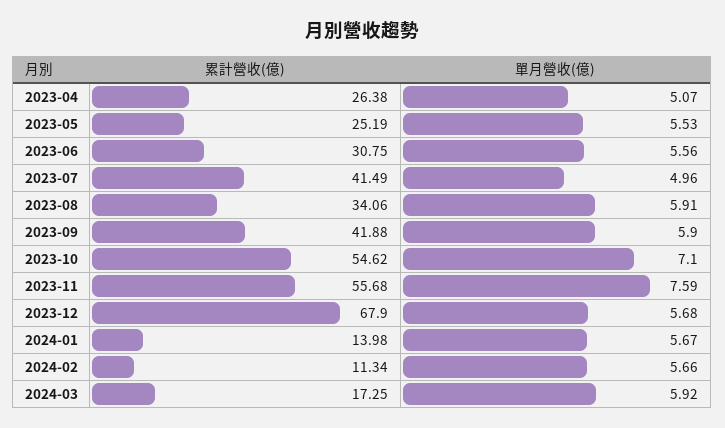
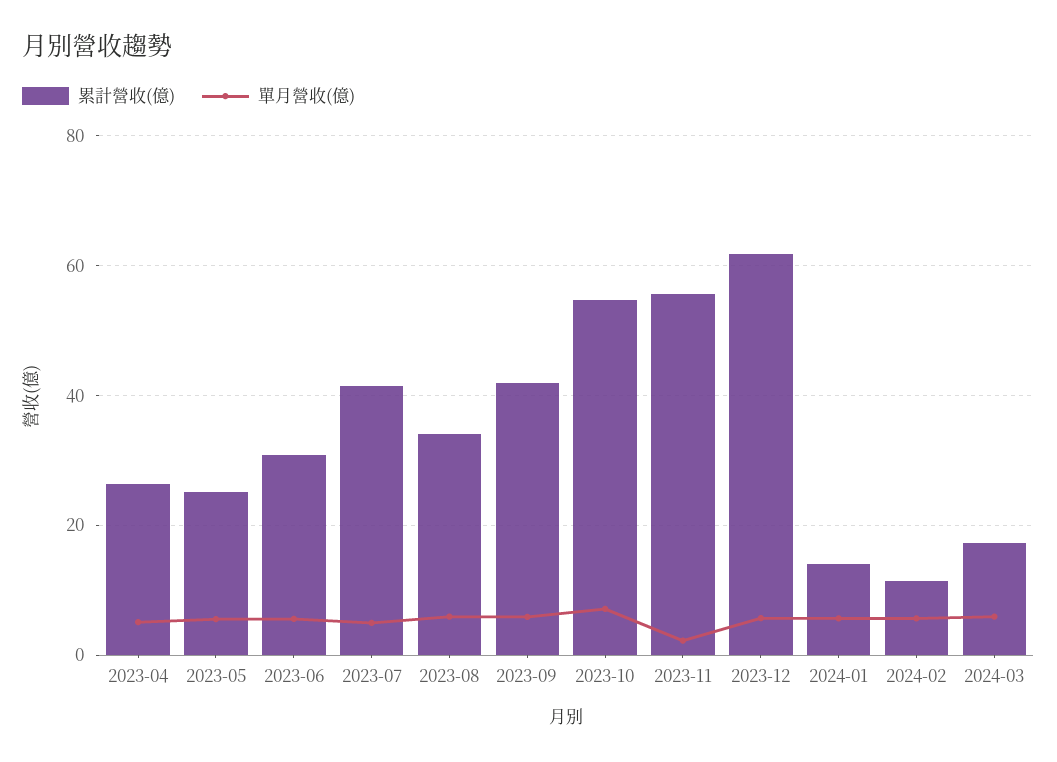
  {
    "累計營收(億)": {
      "2023-04": 26.38,
      "2023-05": 25.19,
      "2023-06": 30.75,
      "2023-07": 41.49,
      "2023-08": 34.06,
      "2023-09": 41.88,
      "2023-10": 54.62,
      "2023-11": 55.68,
-     "2023-12": 67.9,
+     "2023-12": 62,
      "2024-01": 13.98,
      "2024-02": 11.34,
      "2024-03": 17.25
    },
    "單月營收(億)": {
      "2023-04": 5.07,
      "2023-05": 5.53,
      "2023-06": 5.56,
      "2023-07": 4.96,
      "2023-08": 5.91,
      "2023-09": 5.9,
      "2023-10": 7.1,
-     "2023-11": 7.59,
+     "2023-11": 2,
      "2023-12": 5.68,
      "2024-01": 5.67,
      "2024-02": 5.66,
      "2024-03": 5.92
    }
  }

